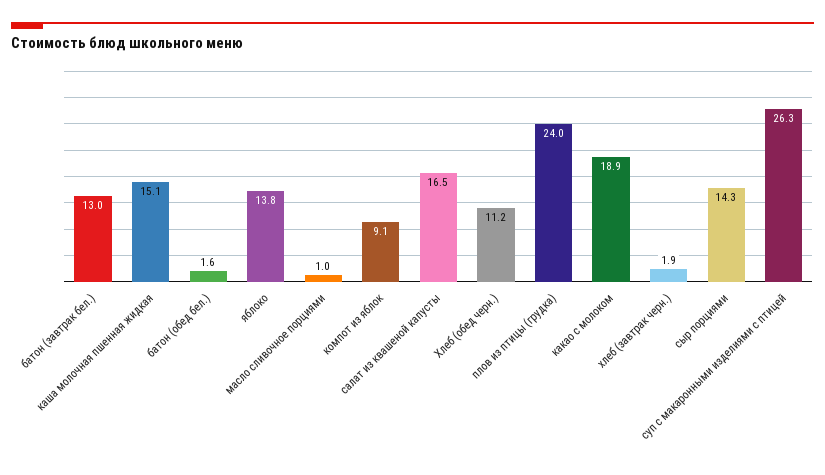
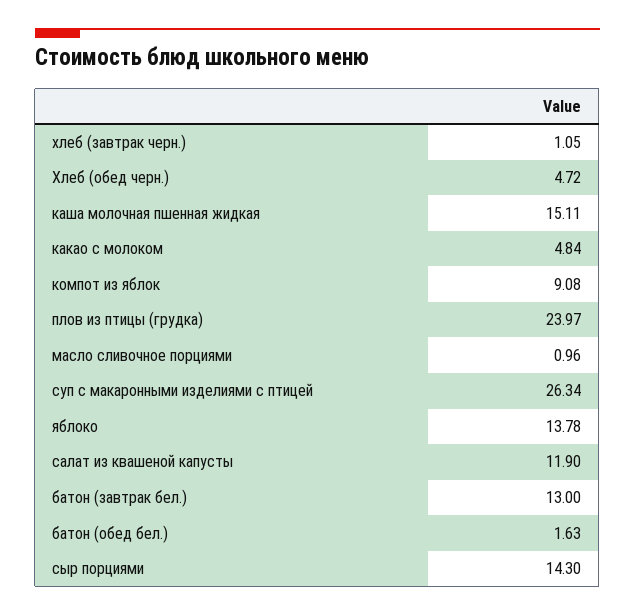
  {
    "батон (завтрак бел.)": 13,
    "каша молочная пшенная жидкая": 15.11,
    "батон (обед бел.)": 1.63,
    "яблоко": 13.78,
    "масло сливочное порциями": 0.96,
    "компот из яблок": 9.08,
-   "салат из квашеной капусты": 16.5,
+   "салат из квашеной капусты": 11.9,
-   "Хлеб (обед черн.)": 11.2,
+   "Хлеб (обед черн.)": 4.72,
    "плов из птицы (грудка)": 23.97,
-   "какао с молоком": 18.9,
+   "какао с молоком": 4.84,
-   "хлеб (завтрак черн.)": 1.9,
+   "хлеб (завтрак черн.)": 1.05,
    "сыр порциями": 14.3,
    "суп с макаронными изделиями с птицей": 26.34
  }

